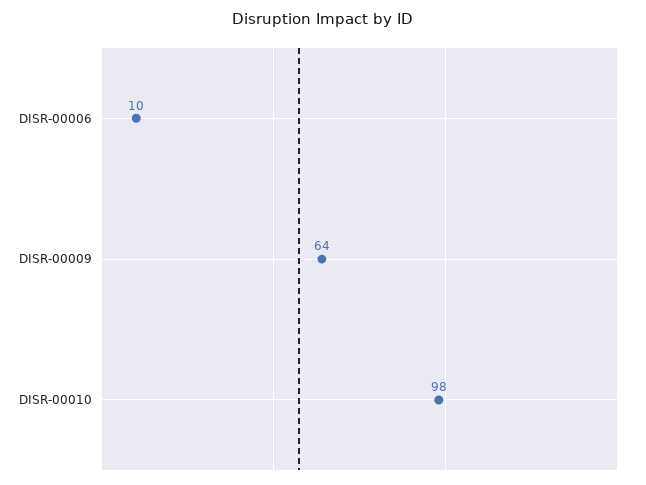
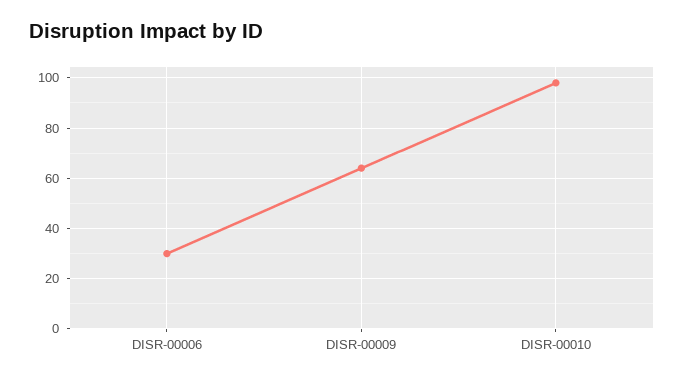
  {
-   "DISR-00006": 10,
+   "DISR-00006": 30,
    "DISR-00009": 64,
    "DISR-00010": 98
  }

